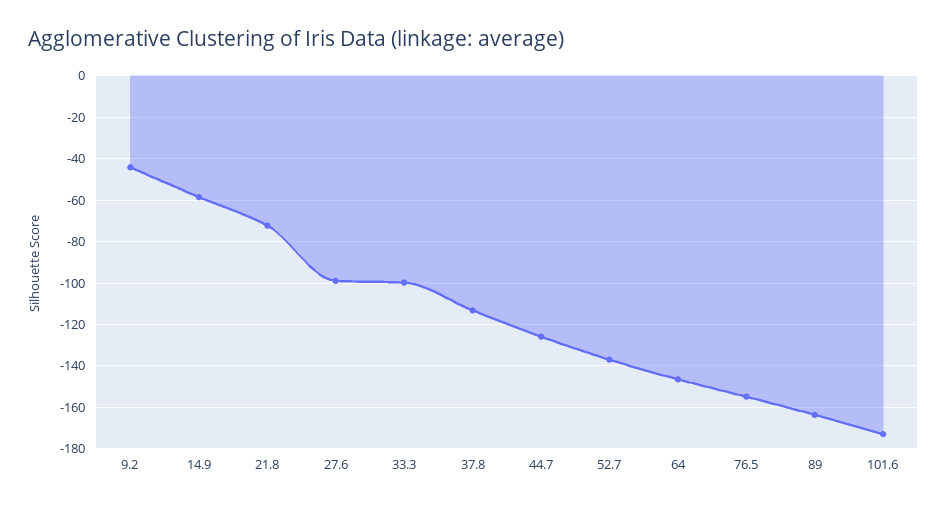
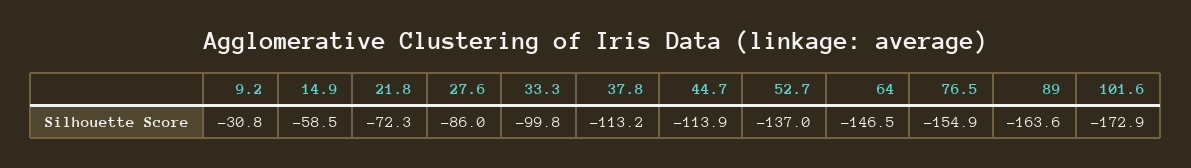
  {
-   "9.2": -45,
+   "9.2": -30.8,
    "14.9": -58.5,
    "21.8": -72.3,
-   "27.6": -100,
+   "27.6": -86,
    "33.3": -99.8,
    "37.8": -113.2,
-   "44.7": -125,
+   "44.7": -113.9,
    "52.7": -137,
    "64": -146.5,
    "76.5": -154.9,
    "89": -163.6,
    "101.6": -172.9
  }

